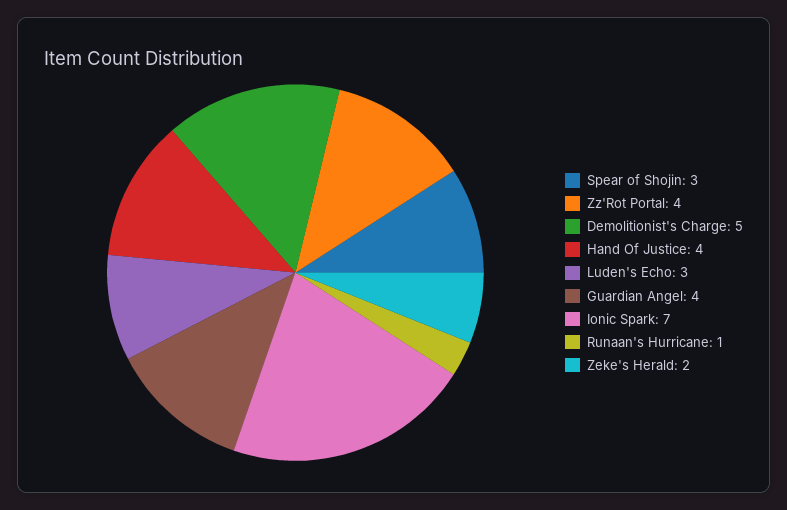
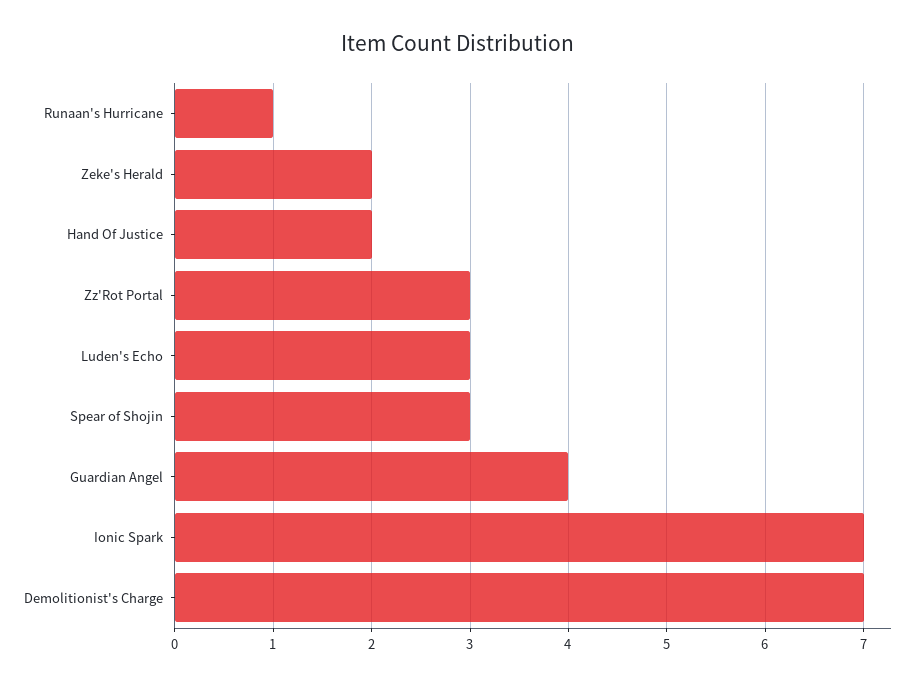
  {
    "Spear of Shojin": 3,
-   "Zz'Rot Portal": 4,
+   "Zz'Rot Portal": 3,
-   "Demolitionist's Charge": 5,
+   "Demolitionist's Charge": 7,
-   "Hand Of Justice": 4,
+   "Hand Of Justice": 2,
    "Luden's Echo": 3,
    "Guardian Angel": 4,
    "Ionic Spark": 7,
    "Runaan's Hurricane": 1,
    "Zeke's Herald": 2
  }

